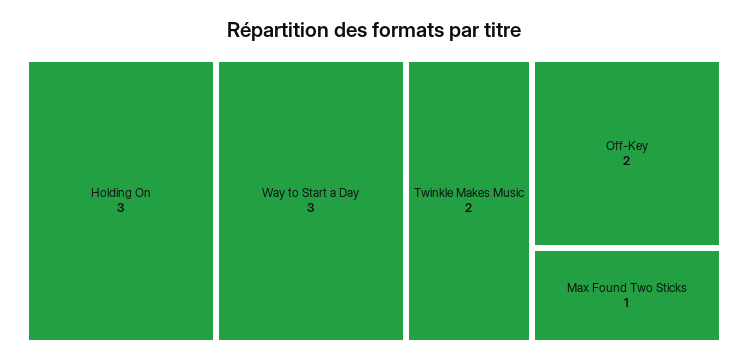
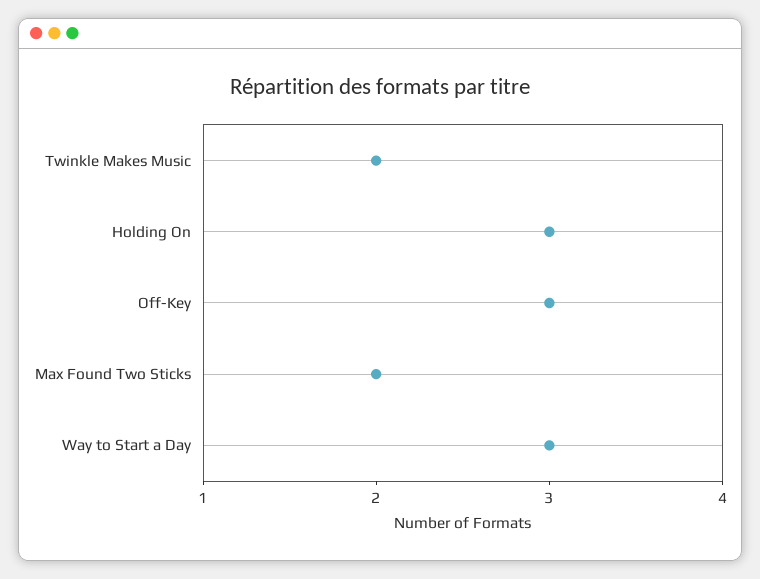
  {
    "Holding On": 3,
    "Way to Start a Day": 3,
    "Twinkle Makes Music": 2,
-   "Off-Key": 2,
+   "Off-Key": 3,
-   "Max Found Two Sticks": 1
+   "Max Found Two Sticks": 2
  }

